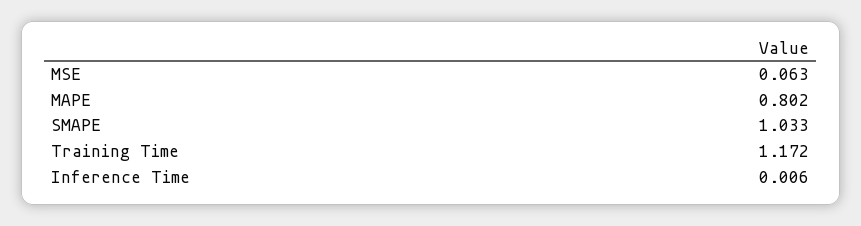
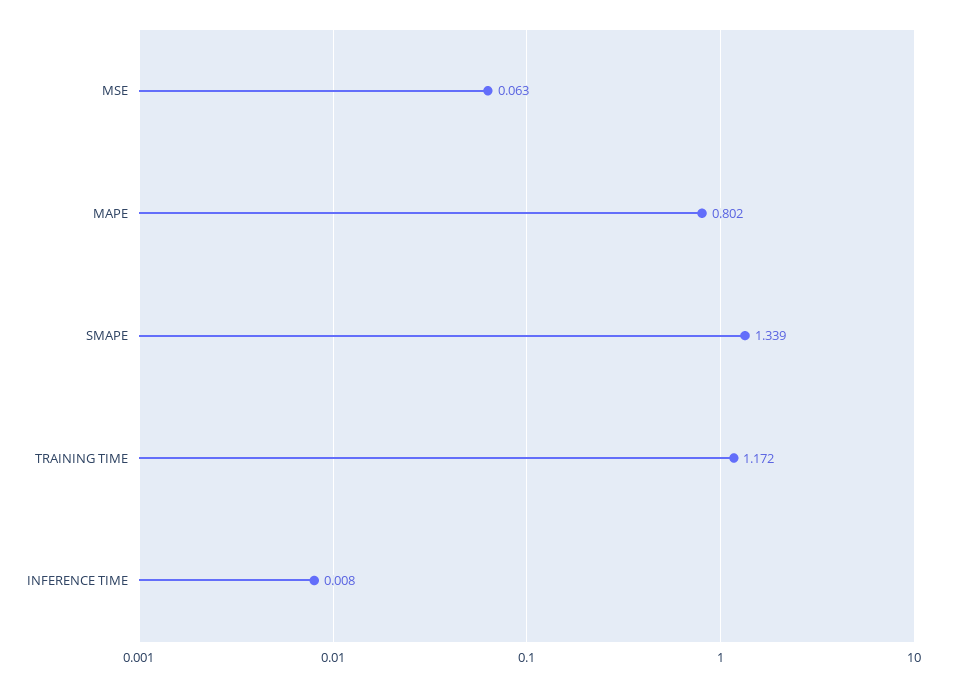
  {
    "MSE": 0.063,
    "MAPE": 0.802,
-   "SMAPE": 1.033,
+   "SMAPE": 1.339,
    "Training Time": 1.172,
-   "Inference Time": 0.006
+   "Inference Time": 0.008
  }

